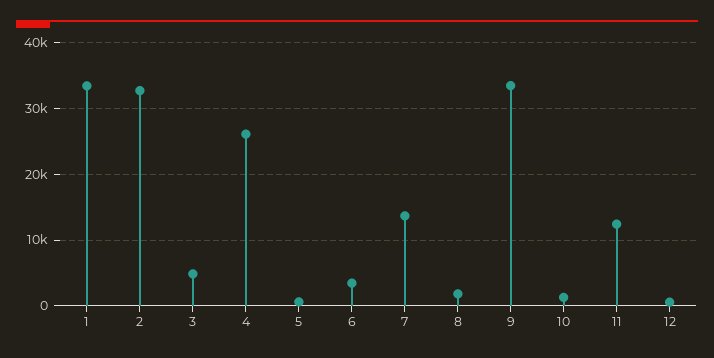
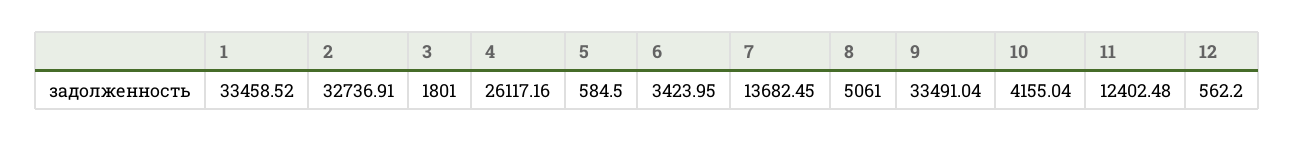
  {
    "1": 33458.52,
    "2": 32736.91,
-   "3": 5000,
+   "3": 1801,
    "4": 26117.16,
    "5": 584.5,
    "6": 3423.95,
    "7": 13682.45,
-   "8": 2000,
+   "8": 5061,
    "9": 33491.04,
-   "10": 1000,
+   "10": 4155.04,
    "11": 12402.48,
    "12": 562.2
  }

